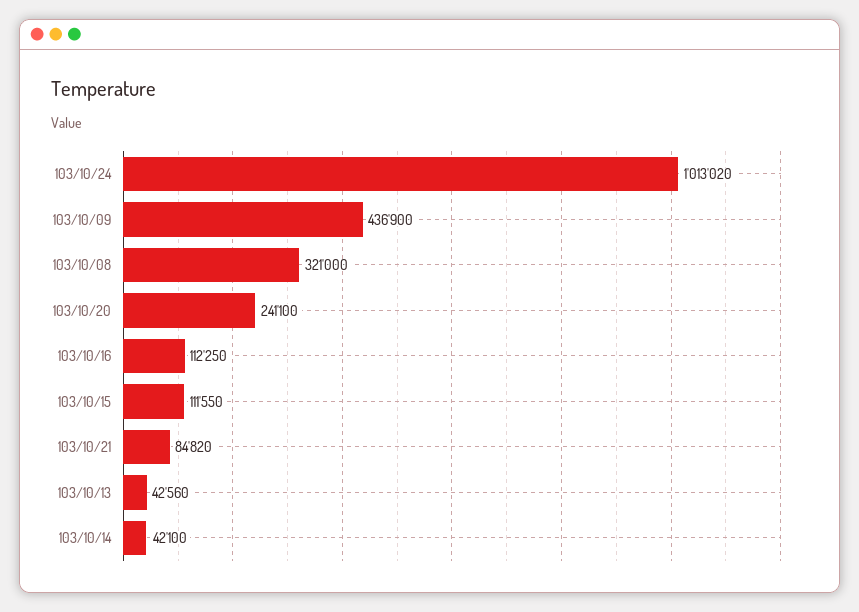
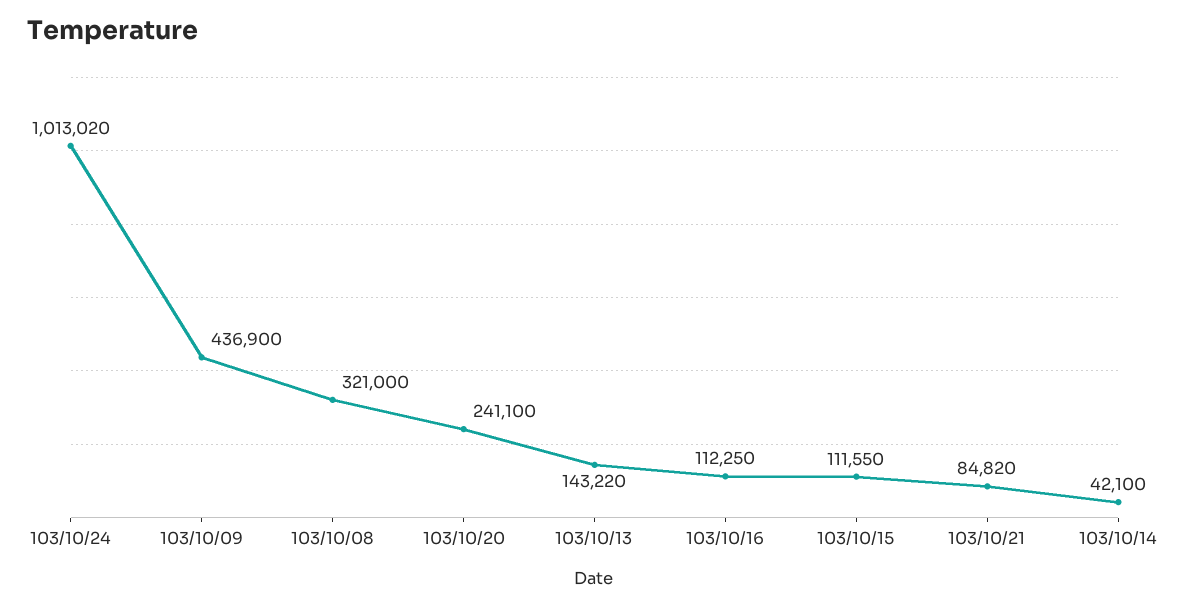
  {
    "103/10/24": 1013020,
    "103/10/09": 436900,
    "103/10/08": 321000,
    "103/10/20": 241100,
    "103/10/16": 112250,
    "103/10/15": 111550,
    "103/10/21": 84820,
-   "103/10/13": 42560,
+   "103/10/13": 143220,
    "103/10/14": 42100
  }

